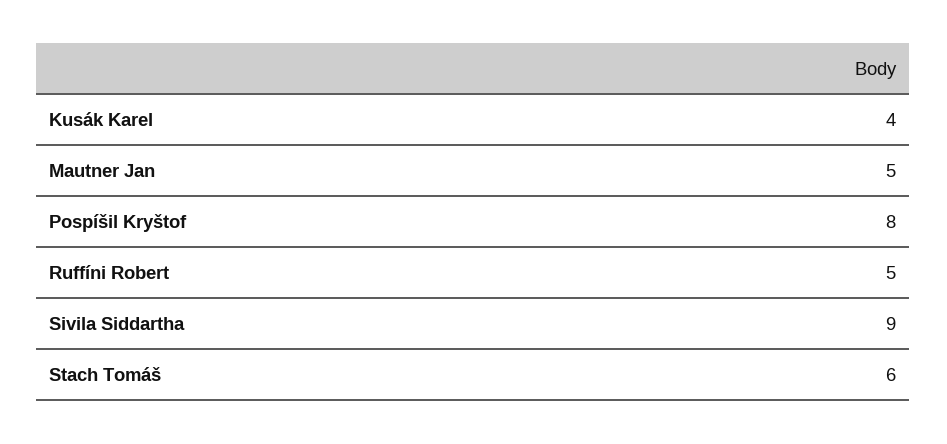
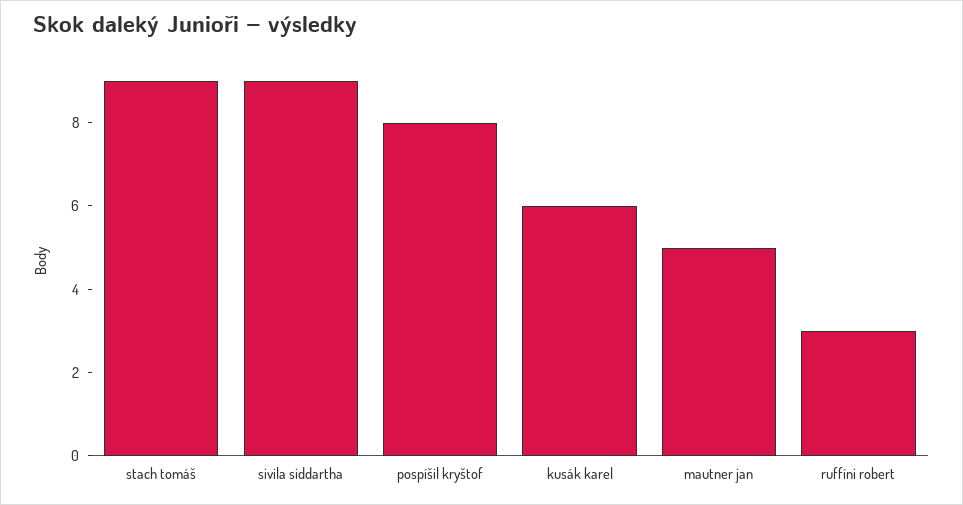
  {
-   "Kusák Karel": 4,
+   "Kusák Karel": 6,
    "Mautner Jan": 5,
    "Pospíšil Kryštof": 8,
-   "Ruffíni Robert": 5,
+   "Ruffíni Robert": 3,
    "Sivila Siddartha": 9,
-   "Stach Tomáš": 6
+   "Stach Tomáš": 9
  }

